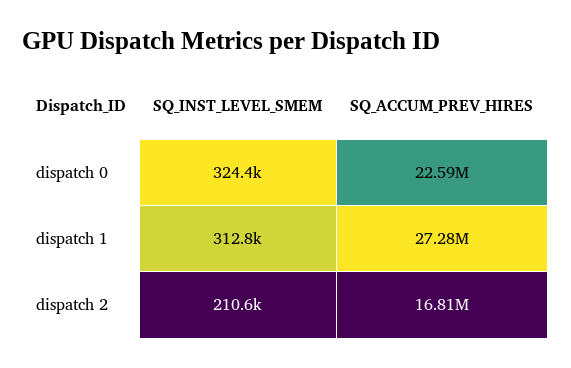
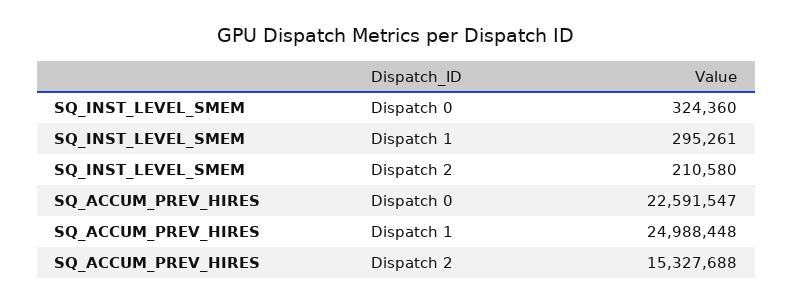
  {
    "SQ_INST_LEVEL_SMEM": {
      "dispatch 0": 324360,
-     "dispatch 1": 312800,
+     "dispatch 1": 295261,
      "dispatch 2": 210580
    },
    "SQ_ACCUM_PREV_HIRES": {
      "dispatch 0": 22591547,
-     "dispatch 1": 27280000,
+     "dispatch 1": 24988448,
-     "dispatch 2": 16810000
+     "dispatch 2": 15327688
    }
  }

